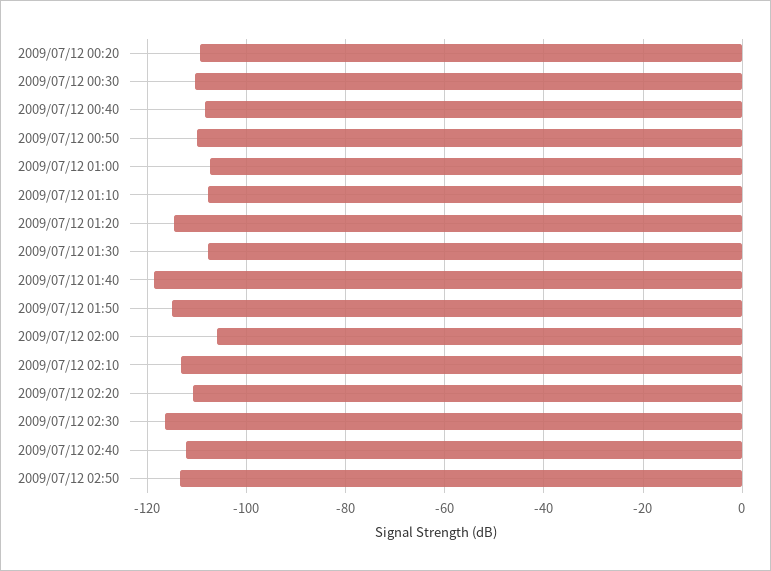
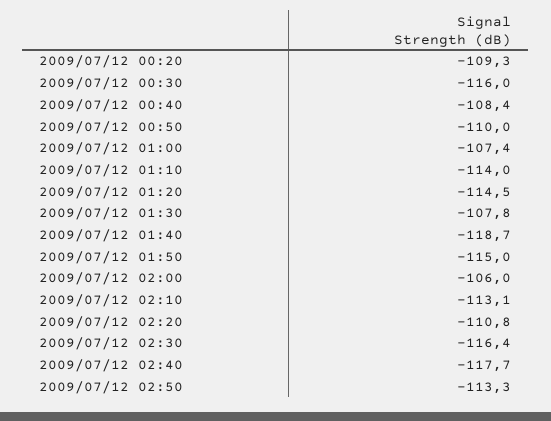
  {
    "2009/07/12 00:20": -109.3,
-   "2009/07/12 00:30": -110,
+   "2009/07/12 00:30": -116,
    "2009/07/12 00:40": -108.4,
    "2009/07/12 00:50": -110,
    "2009/07/12 01:00": -107.4,
-   "2009/07/12 01:10": -108,
+   "2009/07/12 01:10": -114,
    "2009/07/12 01:20": -114.5,
    "2009/07/12 01:30": -107.8,
    "2009/07/12 01:40": -118.7,
    "2009/07/12 01:50": -115,
    "2009/07/12 02:00": -106,
    "2009/07/12 02:10": -113.1,
    "2009/07/12 02:20": -110.8,
    "2009/07/12 02:30": -116.4,
-   "2009/07/12 02:40": -112,
+   "2009/07/12 02:40": -117.7,
    "2009/07/12 02:50": -113.3
  }

